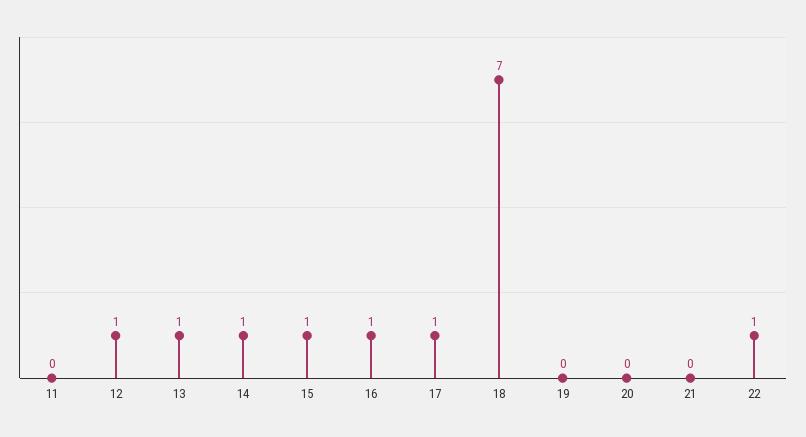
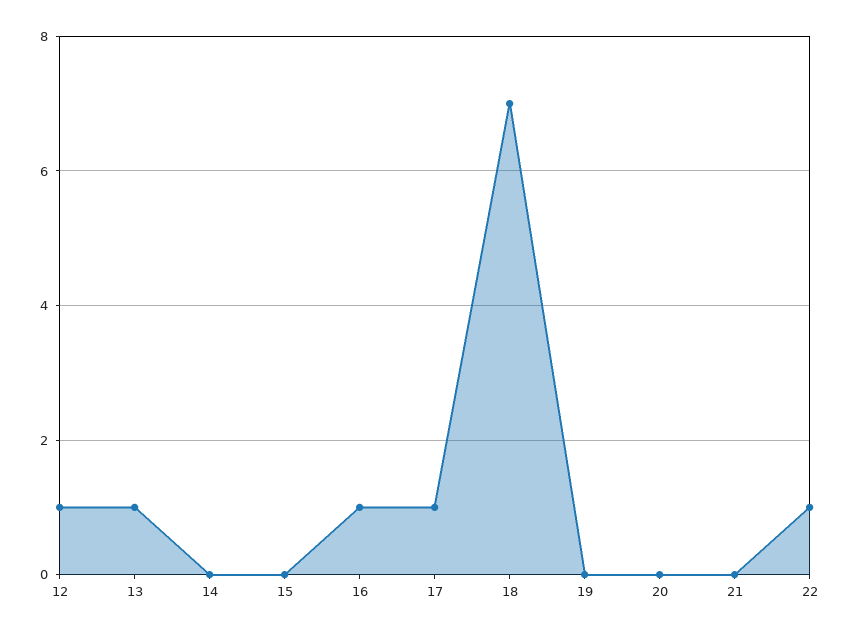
  {
-   "11": 0,
    "12": 1,
    "13": 1,
-   "14": 1,
+   "14": 0,
-   "15": 1,
+   "15": 0,
    "16": 1,
    "17": 1,
    "18": 7,
    "19": 0,
    "20": 0,
    "21": 0,
    "22": 1
  }

